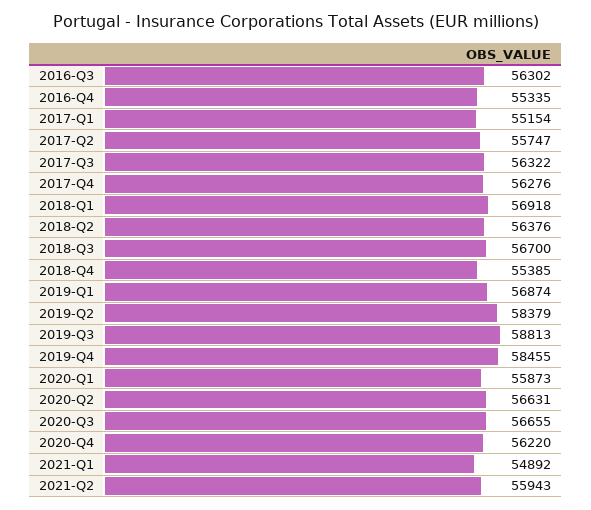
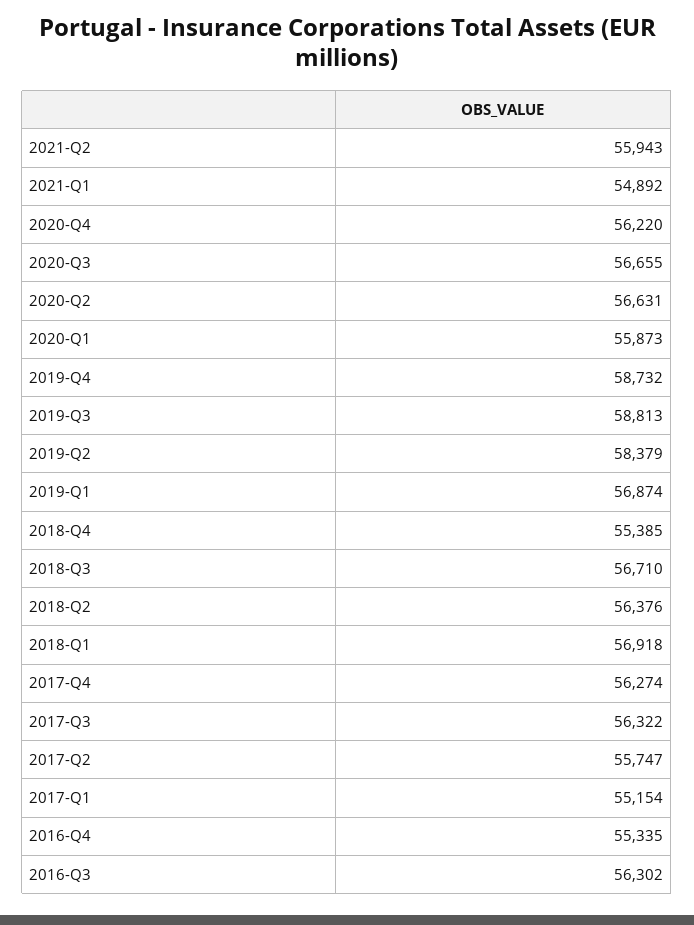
  {
    "2016-Q3": 56302,
    "2016-Q4": 55335,
    "2017-Q1": 55154,
    "2017-Q2": 55747,
    "2017-Q3": 56322,
-   "2017-Q4": 56276,
+   "2017-Q4": 56274,
    "2018-Q1": 56918,
    "2018-Q2": 56376,
-   "2018-Q3": 56700,
+   "2018-Q3": 56710,
    "2018-Q4": 55385,
    "2019-Q1": 56874,
    "2019-Q2": 58379,
    "2019-Q3": 58813,
-   "2019-Q4": 58455,
+   "2019-Q4": 58732,
    "2020-Q1": 55873,
    "2020-Q2": 56631,
    "2020-Q3": 56655,
    "2020-Q4": 56220,
    "2021-Q1": 54892,
    "2021-Q2": 55943
  }

